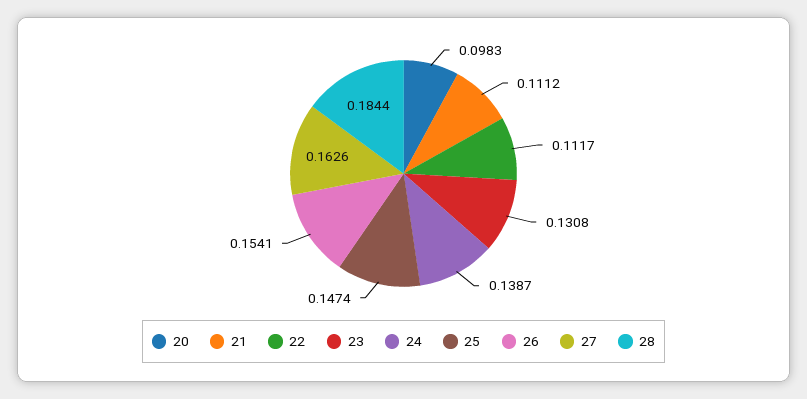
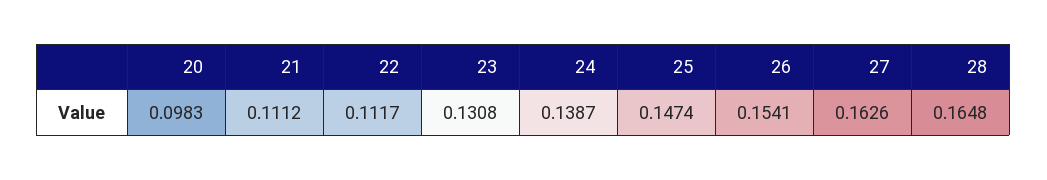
  {
    "20": 0.0983,
    "21": 0.1112,
    "22": 0.1117,
    "23": 0.1308,
    "24": 0.1387,
    "25": 0.1474,
    "26": 0.1541,
    "27": 0.1626,
-   "28": 0.1844
+   "28": 0.1648
  }

